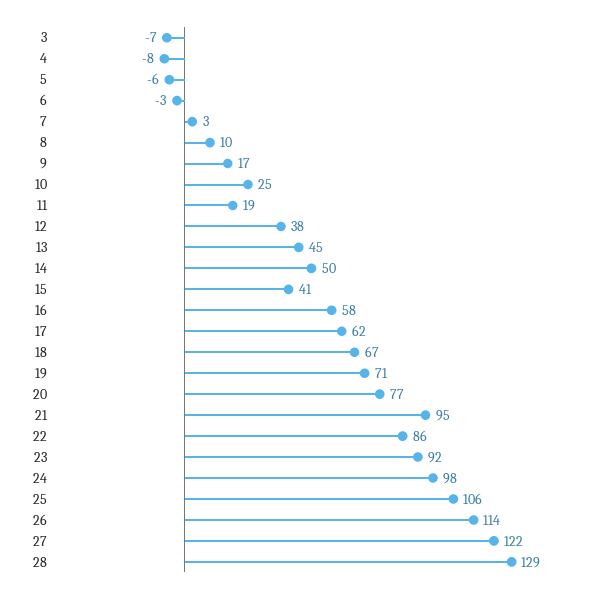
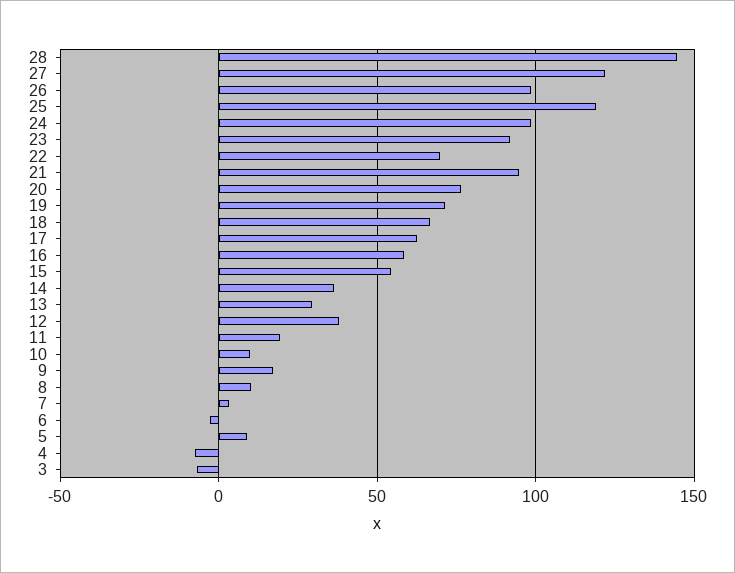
  {
    "3": -7,
    "4": -8,
-   "5": -6,
+   "5": 10,
    "6": -3,
    "7": 3,
    "8": 10,
    "9": 17,
-   "10": 25,
+   "10": 10,
    "11": 19,
    "12": 38,
-   "13": 45,
+   "13": 30,
-   "14": 50,
+   "14": 35,
-   "15": 41,
+   "15": 55,
    "16": 58,
    "17": 62,
    "18": 67,
    "19": 71,
    "20": 77,
    "21": 95,
-   "22": 86,
+   "22": 70,
    "23": 92,
    "24": 98,
-   "25": 106,
+   "25": 120,
-   "26": 114,
+   "26": 100,
    "27": 122,
-   "28": 129
+   "28": 145
  }

